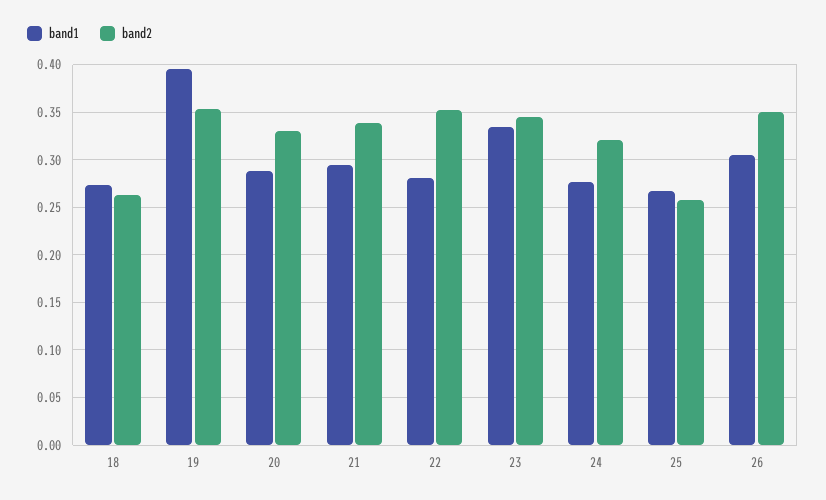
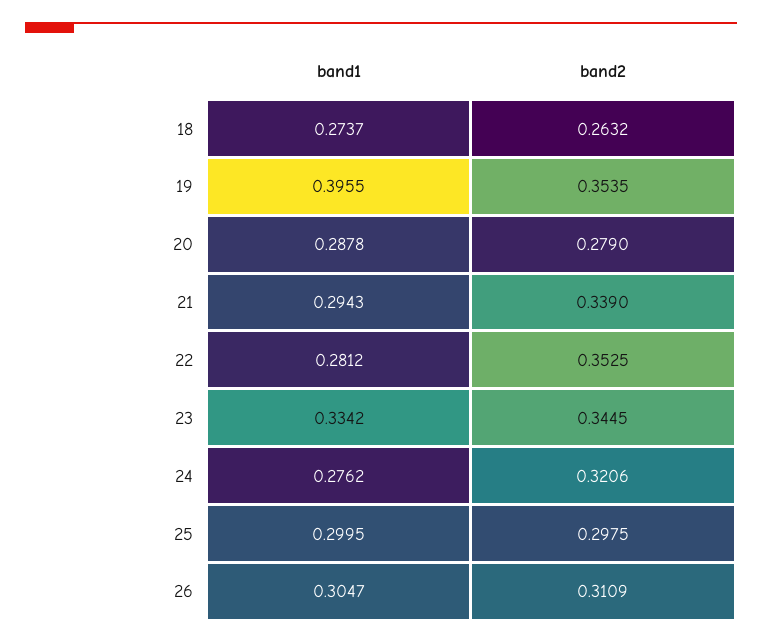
  {
    "band1": {
      "18": 0.2737,
      "19": 0.3955,
      "20": 0.2878,
      "21": 0.2943,
      "22": 0.2812,
      "23": 0.3342,
      "24": 0.2762,
-     "25": 0.27,
+     "25": 0.2995,
      "26": 0.3047
    },
    "band2": {
      "18": 0.2632,
      "19": 0.3535,
-     "20": 0.33,
+     "20": 0.279,
      "21": 0.339,
      "22": 0.3525,
      "23": 0.3445,
      "24": 0.3206,
-     "25": 0.26,
+     "25": 0.2975,
-     "26": 0.35
+     "26": 0.3109
    }
  }

